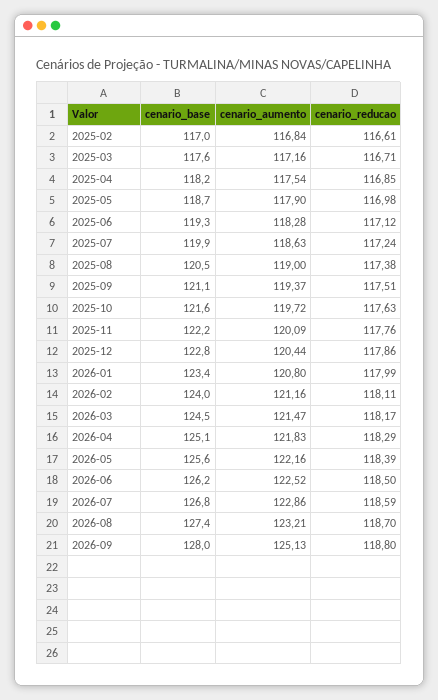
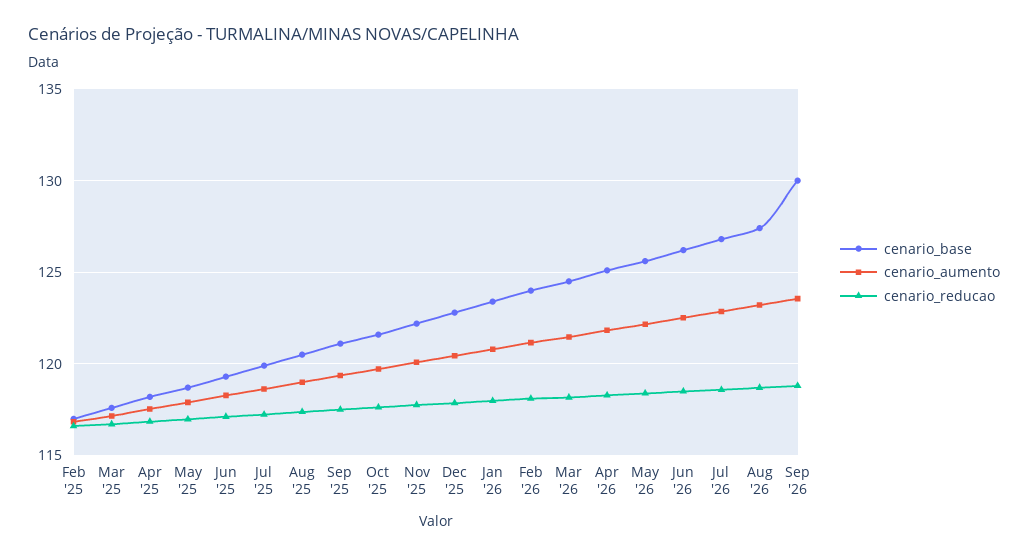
  {
    "cenario_base": {
      "2025-02": 117,
      "2025-03": 117.6,
      "2025-04": 118.2,
      "2025-05": 118.7,
      "2025-06": 119.3,
      "2025-07": 119.9,
      "2025-08": 120.5,
      "2025-09": 121.1,
      "2025-10": 121.6,
      "2025-11": 122.2,
      "2025-12": 122.8,
      "2026-01": 123.4,
      "2026-02": 124,
      "2026-03": 124.5,
      "2026-04": 125.1,
      "2026-05": 125.6,
      "2026-06": 126.2,
      "2026-07": 126.8,
      "2026-08": 127.4,
-     "2026-09": 128
+     "2026-09": 130
    },
    "cenario_aumento": {
      "2025-02": 116.84,
      "2025-03": 117.16,
      "2025-04": 117.54,
      "2025-05": 117.9,
      "2025-06": 118.28,
      "2025-07": 118.63,
      "2025-08": 119,
      "2025-09": 119.37,
      "2025-10": 119.72,
      "2025-11": 120.09,
      "2025-12": 120.44,
      "2026-01": 120.8,
      "2026-02": 121.16,
      "2026-03": 121.47,
      "2026-04": 121.83,
      "2026-05": 122.16,
      "2026-06": 122.52,
      "2026-07": 122.86,
      "2026-08": 123.21,
-     "2026-09": 125.13
+     "2026-09": 123.5
    },
    "cenario_reducao": {
      "2025-02": 116.61,
      "2025-03": 116.71,
      "2025-04": 116.85,
      "2025-05": 116.98,
      "2025-06": 117.12,
      "2025-07": 117.24,
      "2025-08": 117.38,
      "2025-09": 117.51,
      "2025-10": 117.63,
      "2025-11": 117.76,
      "2025-12": 117.86,
      "2026-01": 117.99,
      "2026-02": 118.11,
      "2026-03": 118.17,
      "2026-04": 118.29,
      "2026-05": 118.39,
      "2026-06": 118.5,
      "2026-07": 118.59,
      "2026-08": 118.7,
      "2026-09": 118.8
    }
  }

